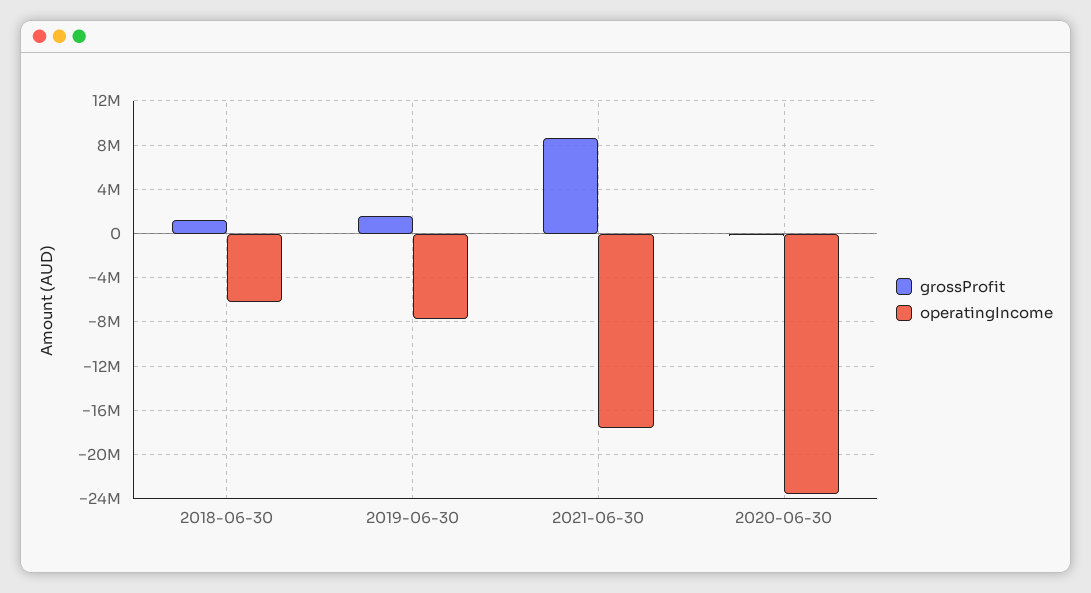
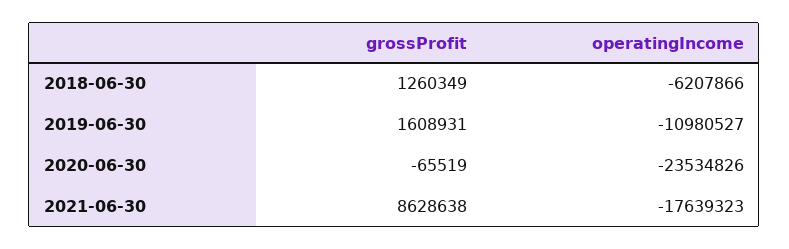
  {
    "grossProfit": {
      "2018-06-30": 1260349,
      "2019-06-30": 1608931,
      "2021-06-30": 8628638,
      "2020-06-30": -65519
    },
    "operatingIncome": {
      "2018-06-30": -6207866,
-     "2019-06-30": -8000000,
+     "2019-06-30": -10980527,
      "2021-06-30": -17639323,
      "2020-06-30": -23534826
    }
  }

